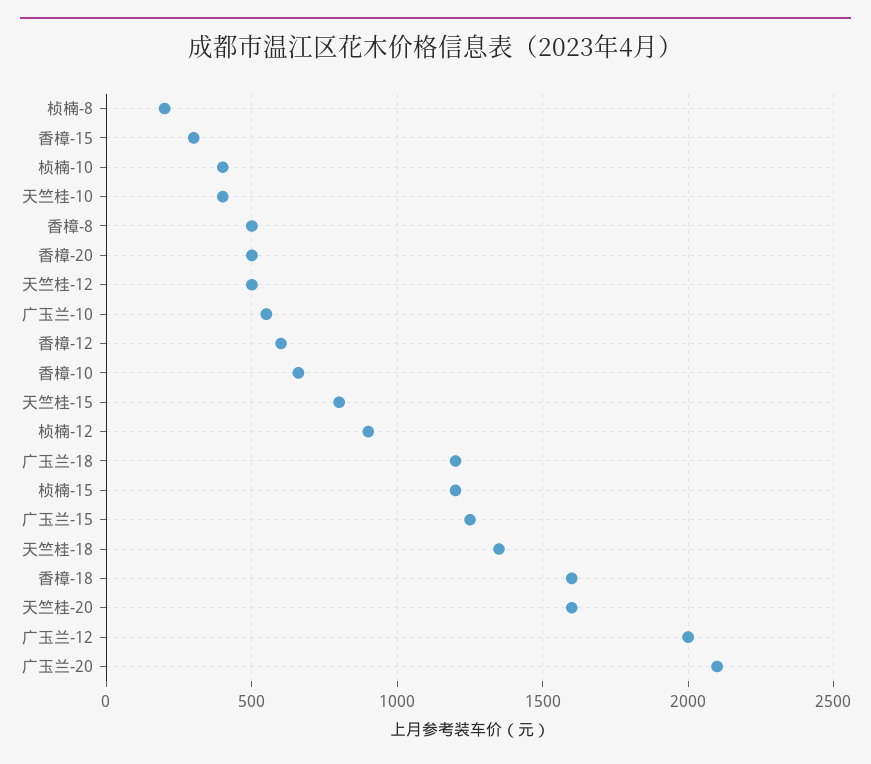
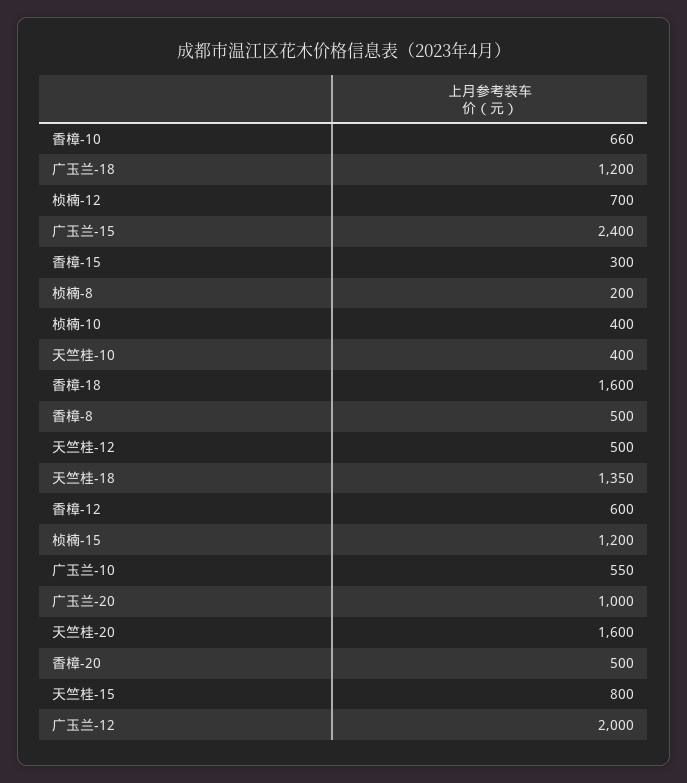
  {
    "桢楠-8": 200,
    "香樟-15": 300,
    "桢楠-10": 400,
    "天竺桂-10": 400,
    "香樟-8": 500,
    "香樟-20": 500,
    "天竺桂-12": 500,
    "广玉兰-10": 550,
    "香樟-12": 600,
    "香樟-10": 660,
    "天竺桂-15": 800,
-   "桢楠-12": 900,
+   "桢楠-12": 700,
    "广玉兰-18": 1200,
    "桢楠-15": 1200,
-   "广玉兰-15": 1250,
+   "广玉兰-15": 2400,
    "天竺桂-18": 1350,
    "香樟-18": 1600,
    "天竺桂-20": 1600,
    "广玉兰-12": 2000,
-   "广玉兰-20": 2100
+   "广玉兰-20": 1000
  }

